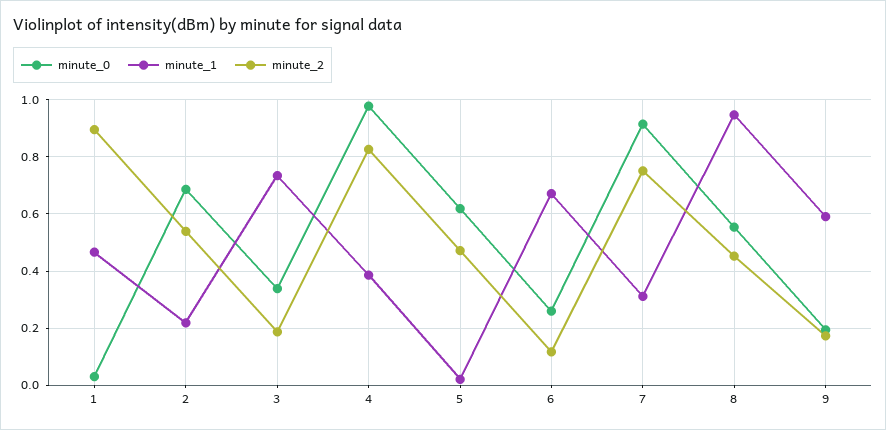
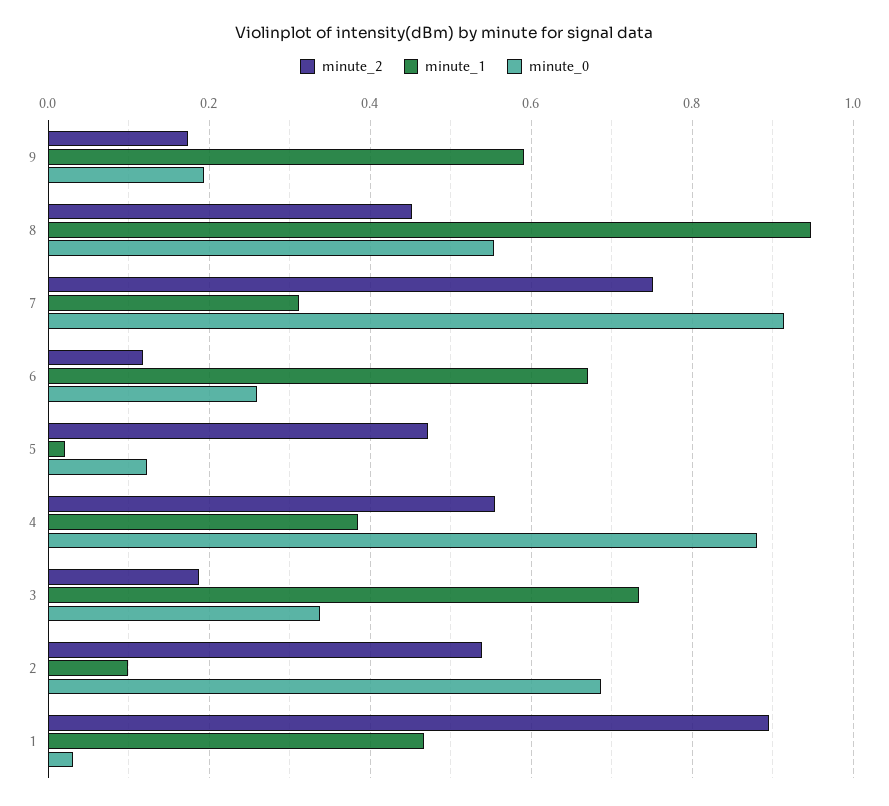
  {
    "minute_0": {
      "1": 0.04,
      "2": 0.68,
      "3": 0.34,
-     "4": 0.975,
+     "4": 0.88,
-     "5": 0.625,
+     "5": 0.12,
      "6": 0.26,
      "7": 0.92,
      "8": 0.56,
      "9": 0.2
    },
    "minute_1": {
      "1": 0.46,
-     "2": 0.225,
+     "2": 0.1,
      "3": 0.74,
      "4": 0.38,
      "5": 0.02,
      "6": 0.68,
      "7": 0.32,
      "8": 0.94,
      "9": 0.6
    },
    "minute_2": {
      "1": 0.9,
      "2": 0.54,
      "3": 0.18,
-     "4": 0.825,
+     "4": 0.56,
      "5": 0.48,
      "6": 0.12,
      "7": 0.76,
      "8": 0.46,
      "9": 0.18
    }
  }

